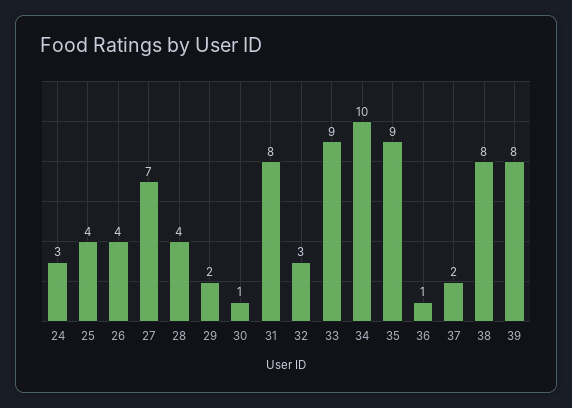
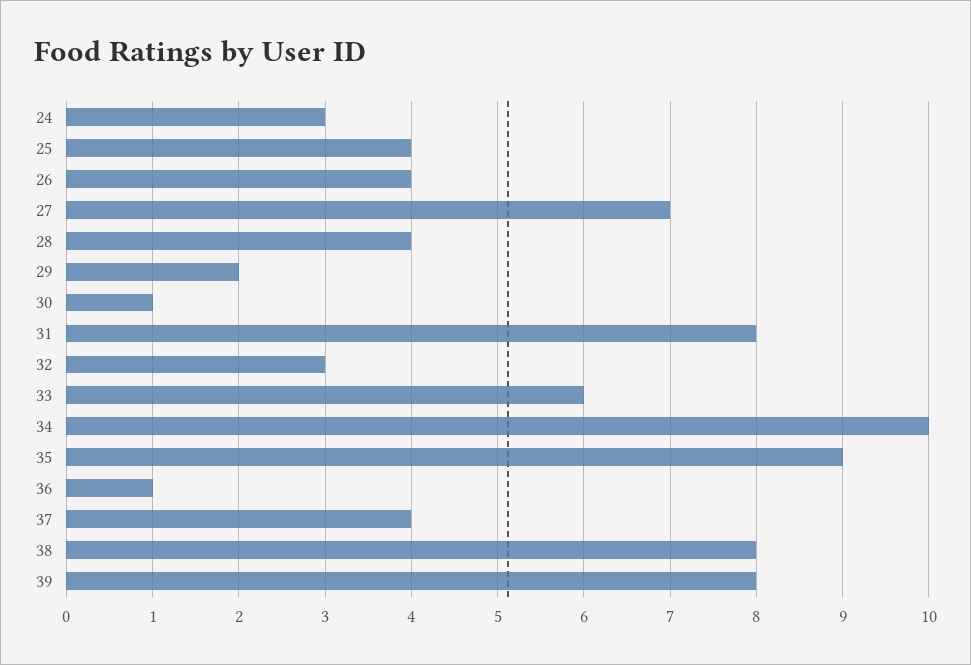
  {
    "24": 3,
    "25": 4,
    "26": 4,
    "27": 7,
    "28": 4,
    "29": 2,
    "30": 1,
    "31": 8,
    "32": 3,
-   "33": 9,
+   "33": 6,
    "34": 10,
    "35": 9,
    "36": 1,
-   "37": 2,
+   "37": 4,
    "38": 8,
    "39": 8
  }

